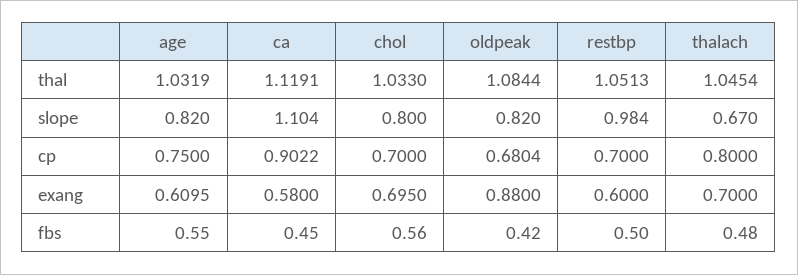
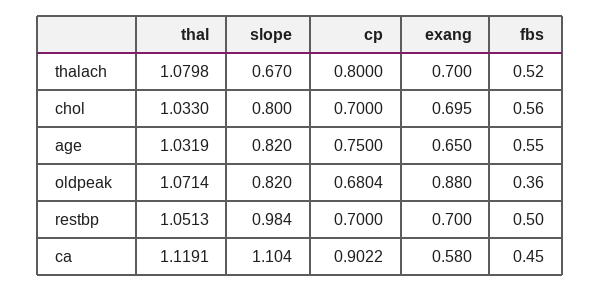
  {
    "age": {
      "thal": 1.0319,
      "slope": 0.82,
      "cp": 0.75,
-     "exang": 0.6095,
+     "exang": 0.65,
      "fbs": 0.55
    },
    "ca": {
      "thal": 1.1191,
      "slope": 1.104,
      "cp": 0.9022,
      "exang": 0.58,
      "fbs": 0.45
    },
    "chol": {
      "thal": 1.033,
      "slope": 0.8,
      "cp": 0.7,
      "exang": 0.695,
      "fbs": 0.56
    },
    "oldpeak": {
-     "thal": 1.0844,
+     "thal": 1.0714,
      "slope": 0.82,
      "cp": 0.6804,
      "exang": 0.88,
-     "fbs": 0.42
+     "fbs": 0.36
    },
    "restbp": {
      "thal": 1.0513,
      "slope": 0.984,
      "cp": 0.7,
-     "exang": 0.6,
+     "exang": 0.7,
      "fbs": 0.5
    },
    "thalach": {
-     "thal": 1.0454,
+     "thal": 1.0798,
      "slope": 0.67,
      "cp": 0.8,
      "exang": 0.7,
-     "fbs": 0.48
+     "fbs": 0.52
    }
  }

